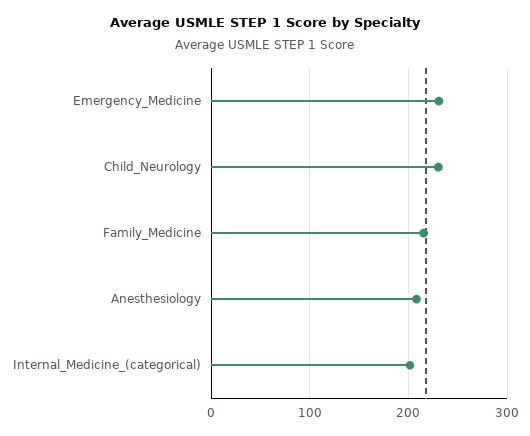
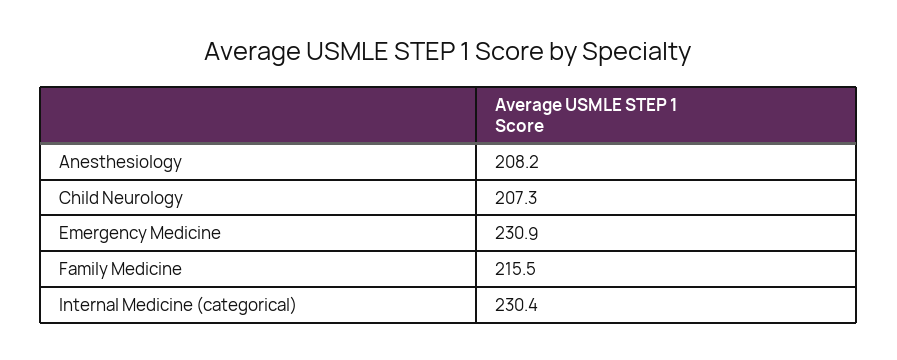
  {
    "Emergency_Medicine": 230.9,
-   "Child_Neurology": 230,
+   "Child_Neurology": 207.3,
    "Family_Medicine": 215.5,
    "Anesthesiology": 208.2,
-   "Internal_Medicine_(categorical)": 200
+   "Internal_Medicine_(categorical)": 230.4
  }

